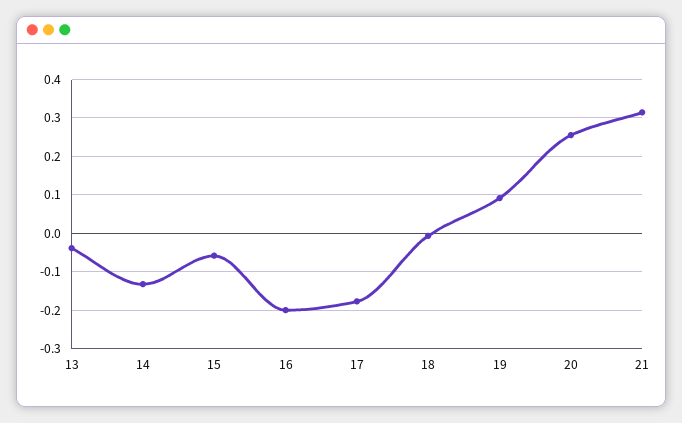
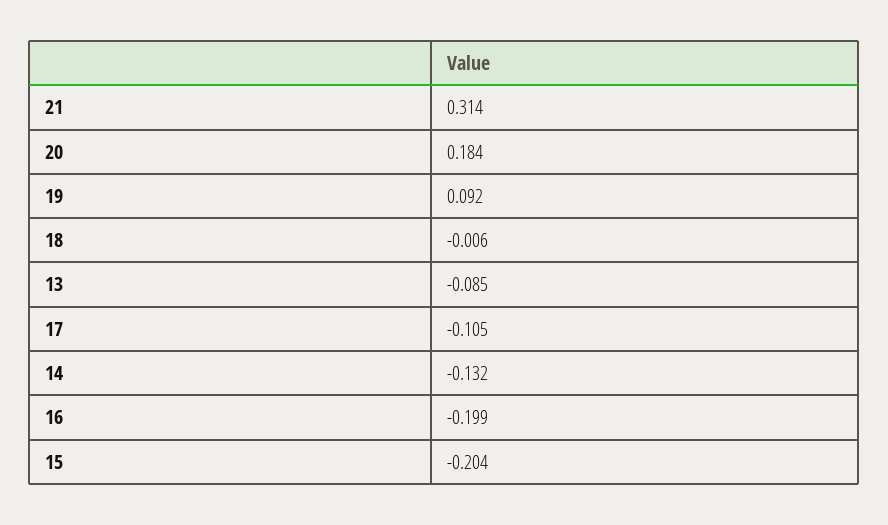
  {
-   "13": -0.04,
+   "13": -0.085,
    "14": -0.132,
-   "15": -0.06,
+   "15": -0.204,
    "16": -0.199,
-   "17": -0.18,
+   "17": -0.105,
    "18": -0.006,
    "19": 0.092,
-   "20": 0.26,
+   "20": 0.184,
    "21": 0.314
  }

